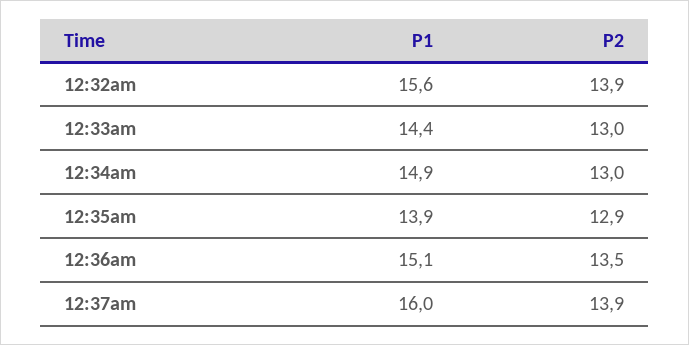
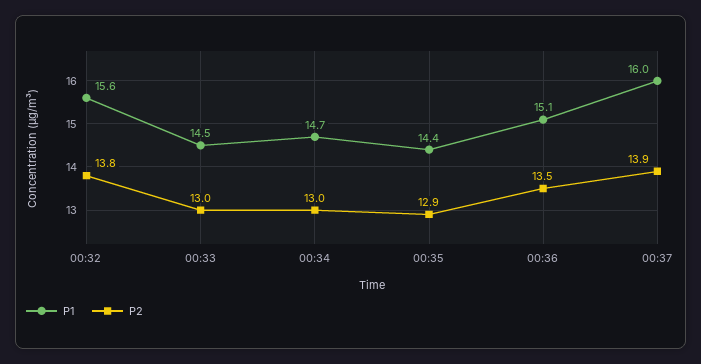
  {
    "P1": {
      "12:32am": 15.6,
-     "12:33am": 14.4,
+     "12:33am": 14.5,
-     "12:34am": 14.9,
+     "12:34am": 14.7,
-     "12:35am": 13.9,
+     "12:35am": 14.4,
      "12:36am": 15.1,
      "12:37am": 16
    },
    "P2": {
-     "12:32am": 13.9,
+     "12:32am": 13.8,
      "12:33am": 13,
      "12:34am": 13,
      "12:35am": 12.9,
      "12:36am": 13.5,
      "12:37am": 13.9
    }
  }

